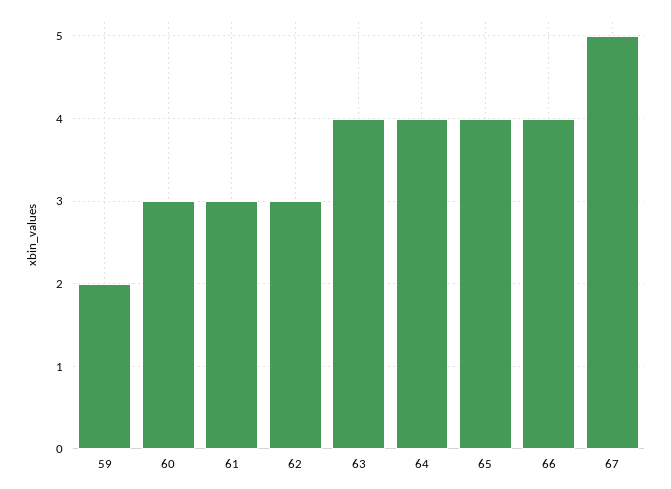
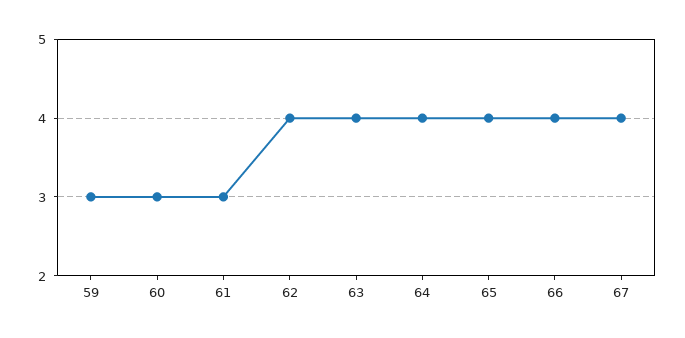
  {
-   "59": 2,
+   "59": 3,
    "60": 3,
    "61": 3,
-   "62": 3,
+   "62": 4,
    "63": 4,
    "64": 4,
    "65": 4,
    "66": 4,
-   "67": 5
+   "67": 4
  }

